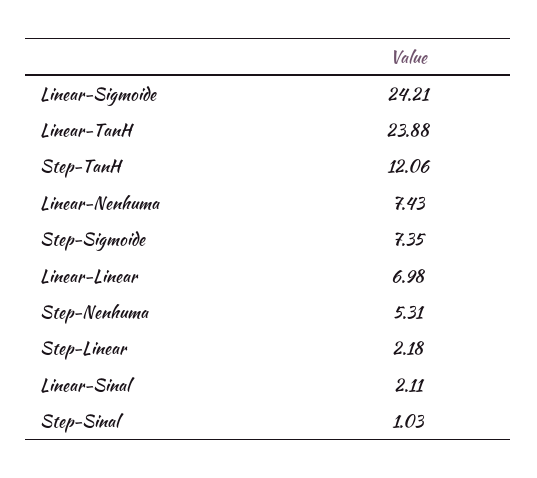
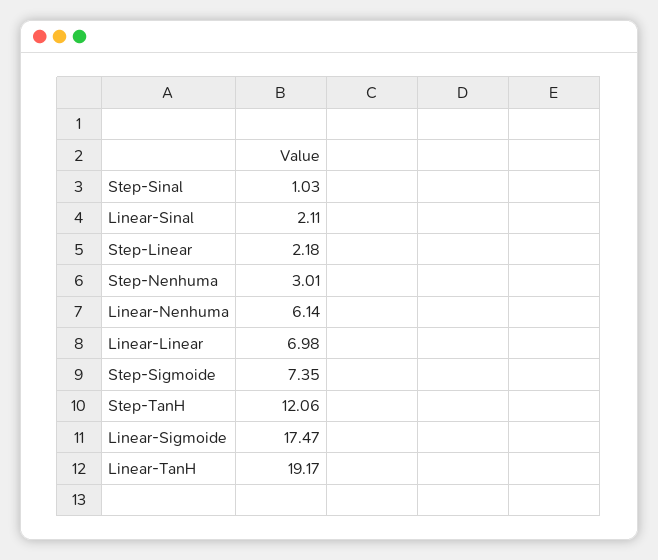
  {
-   "Linear-Sigmoide": 24.21,
+   "Linear-Sigmoide": 17.47,
-   "Linear-TanH": 23.88,
+   "Linear-TanH": 19.17,
    "Step-TanH": 12.06,
-   "Linear-Nenhuma": 7.43,
+   "Linear-Nenhuma": 6.14,
    "Step-Sigmoide": 7.35,
    "Linear-Linear": 6.98,
-   "Step-Nenhuma": 5.31,
+   "Step-Nenhuma": 3.01,
    "Step-Linear": 2.18,
    "Linear-Sinal": 2.11,
    "Step-Sinal": 1.03
  }

